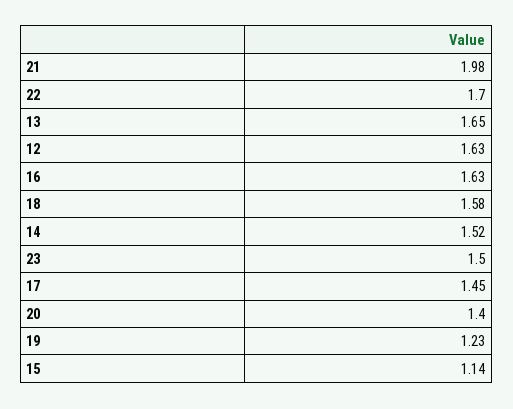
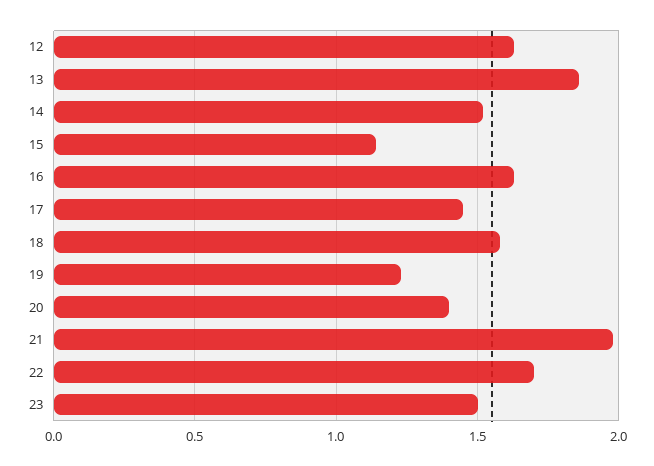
  {
    "21": 1.98,
    "22": 1.7,
-   "13": 1.65,
+   "13": 1.85,
    "12": 1.63,
    "16": 1.63,
    "18": 1.58,
    "14": 1.52,
    "23": 1.5,
    "17": 1.45,
    "20": 1.4,
    "19": 1.23,
    "15": 1.14
  }

